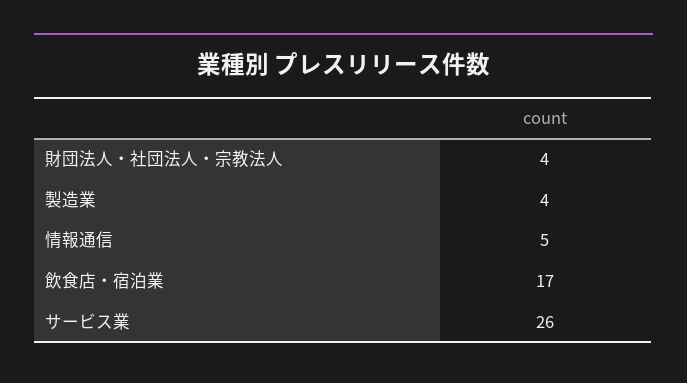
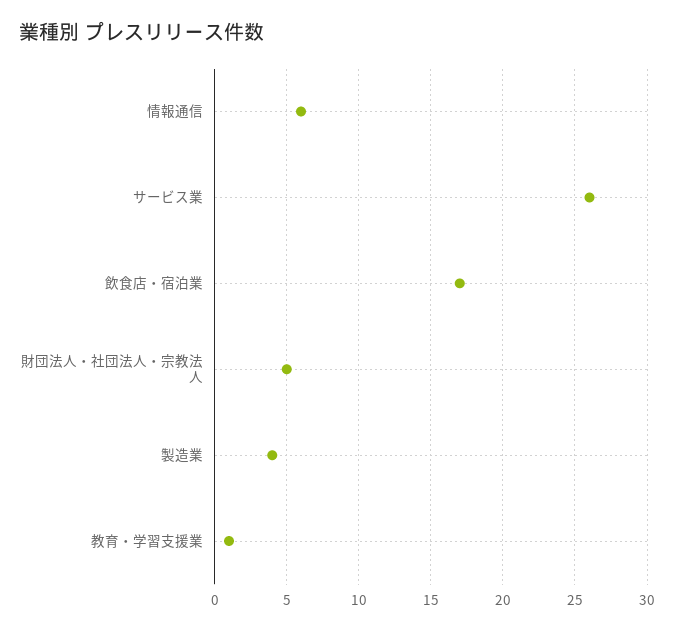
  {
-   "財団法人・社団法人・宗教法人": 4,
+   "財団法人・社団法人・宗教法人": 5,
    "製造業": 4,
-   "情報通信": 5,
+   "情報通信": 6,
    "飲食店・宿泊業": 17,
-   "サービス業": 26
+   "サービス業": 26,
+   "教育・学習支援業": 1
  }

